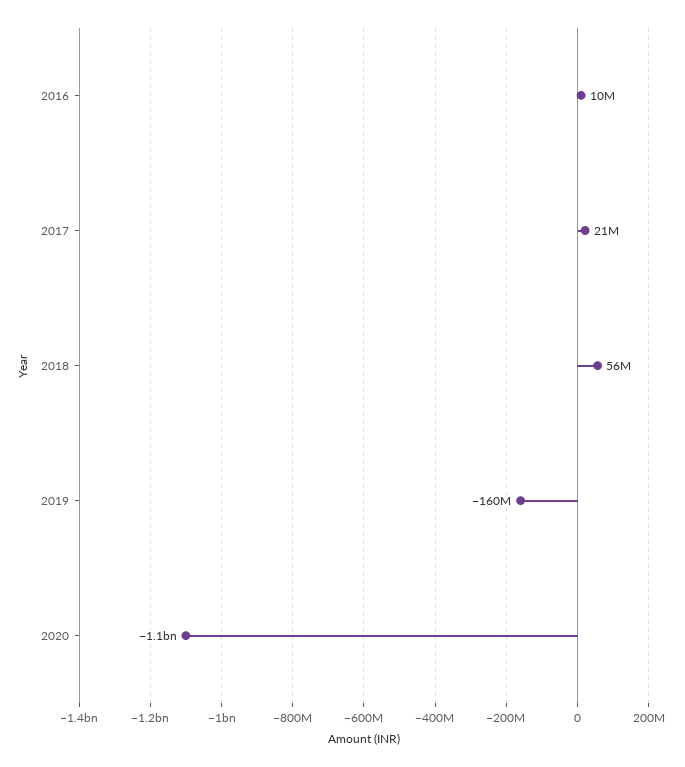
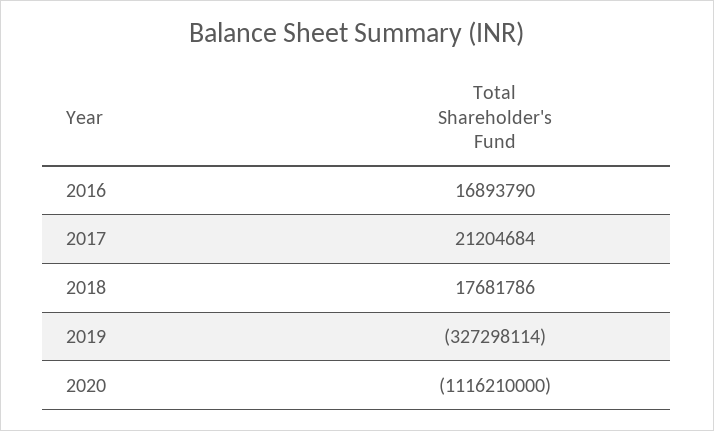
  {
-   "2016": 10000000,
+   "2016": 16893790,
    "2017": 21204684,
-   "2018": 56000000,
+   "2018": 17681786,
-   "2019": -160000000,
+   "2019": -327298114,
    "2020": -1116210000
  }

